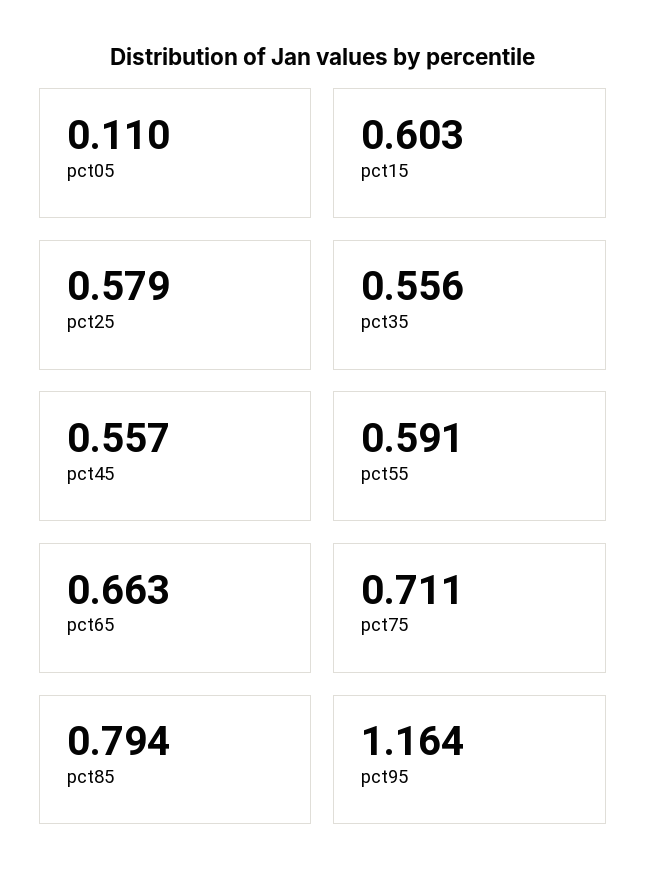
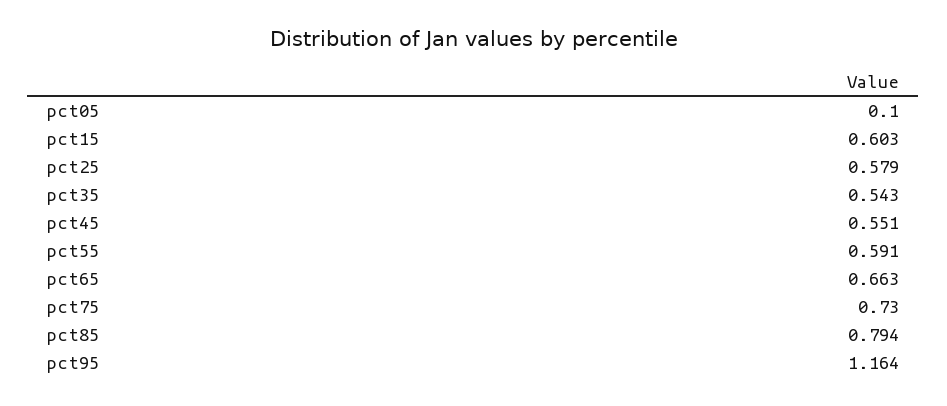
  {
-   "pct05": 0.11,
+   "pct05": 0.1,
    "pct15": 0.603,
    "pct25": 0.579,
-   "pct35": 0.556,
+   "pct35": 0.543,
-   "pct45": 0.557,
+   "pct45": 0.551,
    "pct55": 0.591,
    "pct65": 0.663,
-   "pct75": 0.711,
+   "pct75": 0.73,
    "pct85": 0.794,
    "pct95": 1.164
  }

